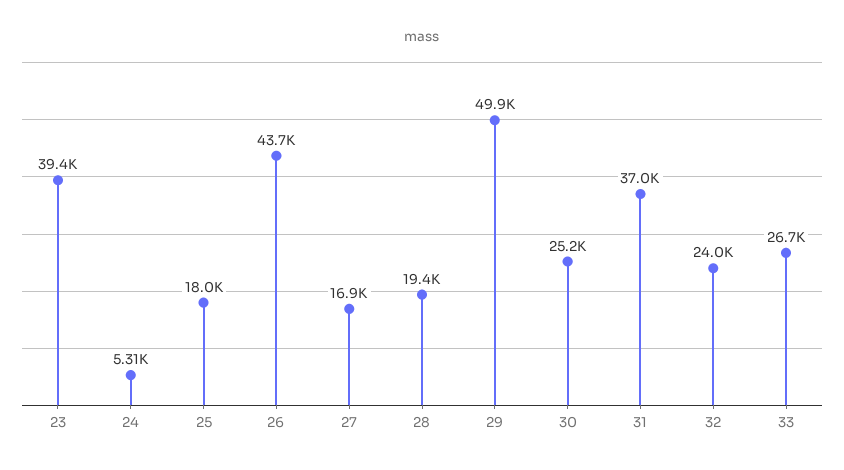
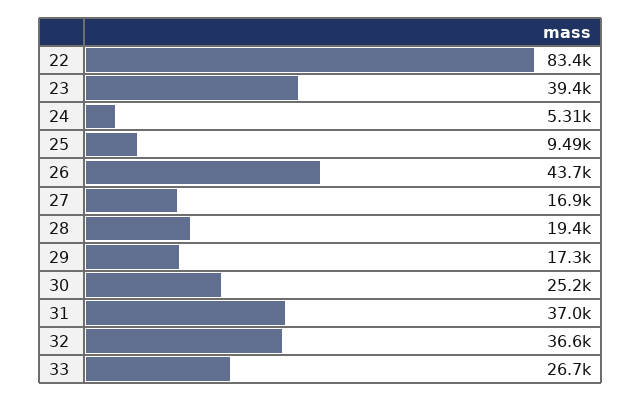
  {
    "23": 39400,
    "24": 5310,
-   "25": 18000,
+   "25": 9490,
    "26": 43700,
    "27": 16900,
    "28": 19400,
-   "29": 49900,
+   "29": 17300,
    "30": 25200,
    "31": 37000,
-   "32": 24000,
+   "32": 36600,
-   "33": 26700
+   "33": 26700,
+   "22": 83400
  }

